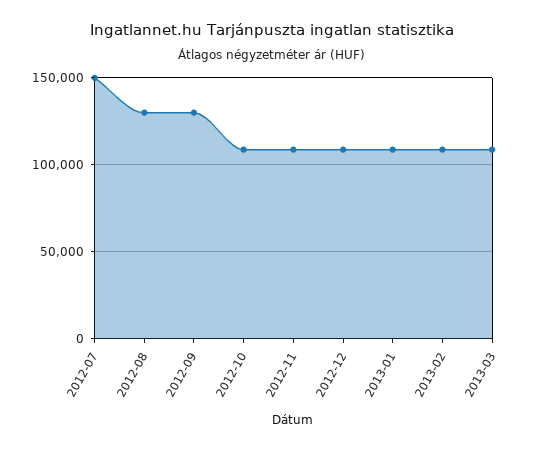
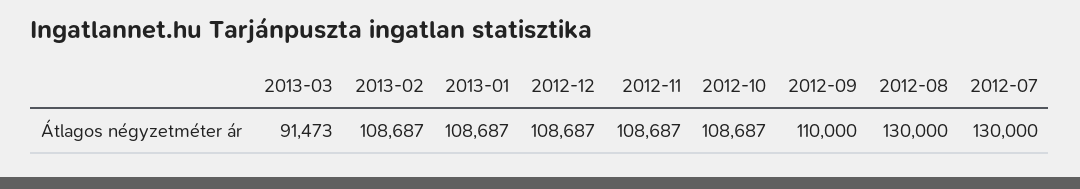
  {
-   "2012-07": 150000,
+   "2012-07": 130000,
    "2012-08": 130000,
-   "2012-09": 130000,
+   "2012-09": 110000,
    "2012-10": 108687,
    "2012-11": 108687,
    "2012-12": 108687,
    "2013-01": 108687,
    "2013-02": 108687,
-   "2013-03": 110000
+   "2013-03": 91473
  }

